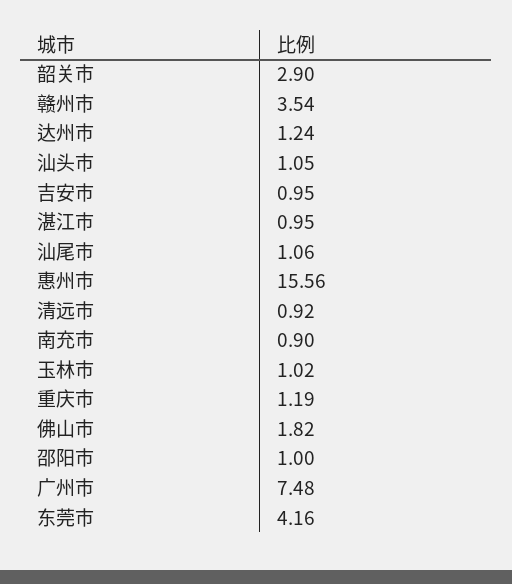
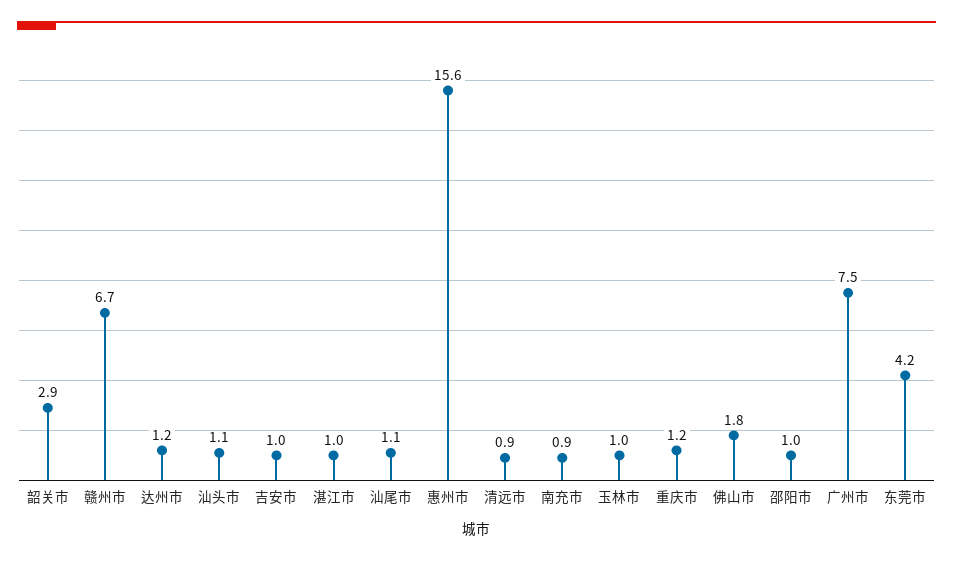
  {
    "韶关市": 2.9,
-   "赣州市": 3.54,
+   "赣州市": 6.7,
    "达州市": 1.24,
    "汕头市": 1.05,
    "吉安市": 0.95,
    "湛江市": 0.95,
    "汕尾市": 1.06,
    "惠州市": 15.56,
    "清远市": 0.92,
    "南充市": 0.9,
    "玉林市": 1.02,
    "重庆市": 1.19,
    "佛山市": 1.82,
    "邵阳市": 1,
    "广州市": 7.48,
    "东莞市": 4.16
  }

